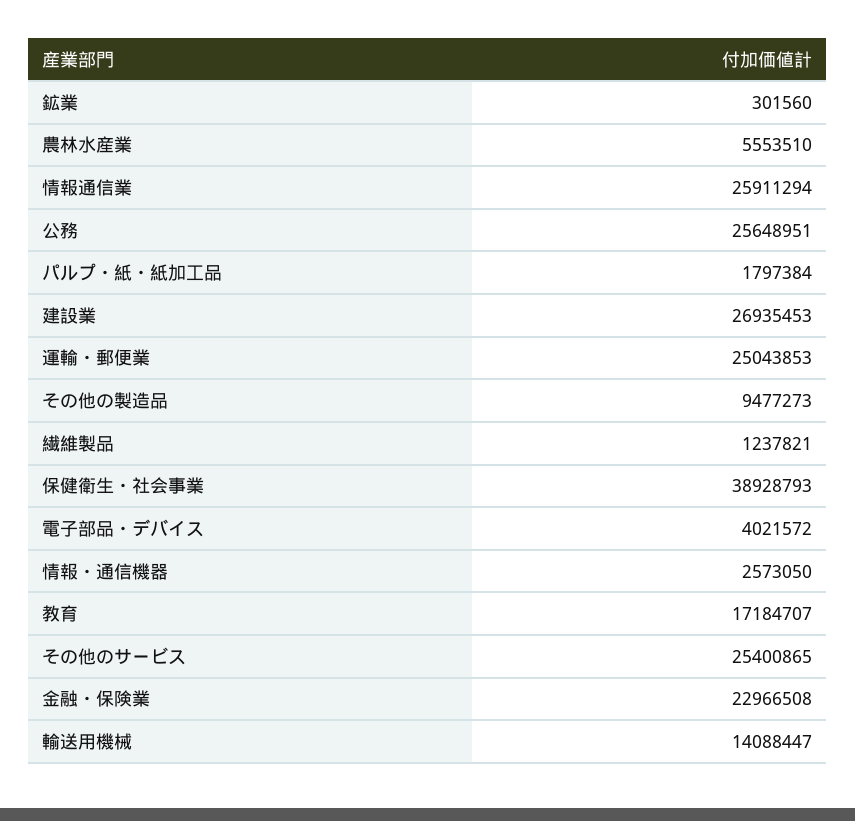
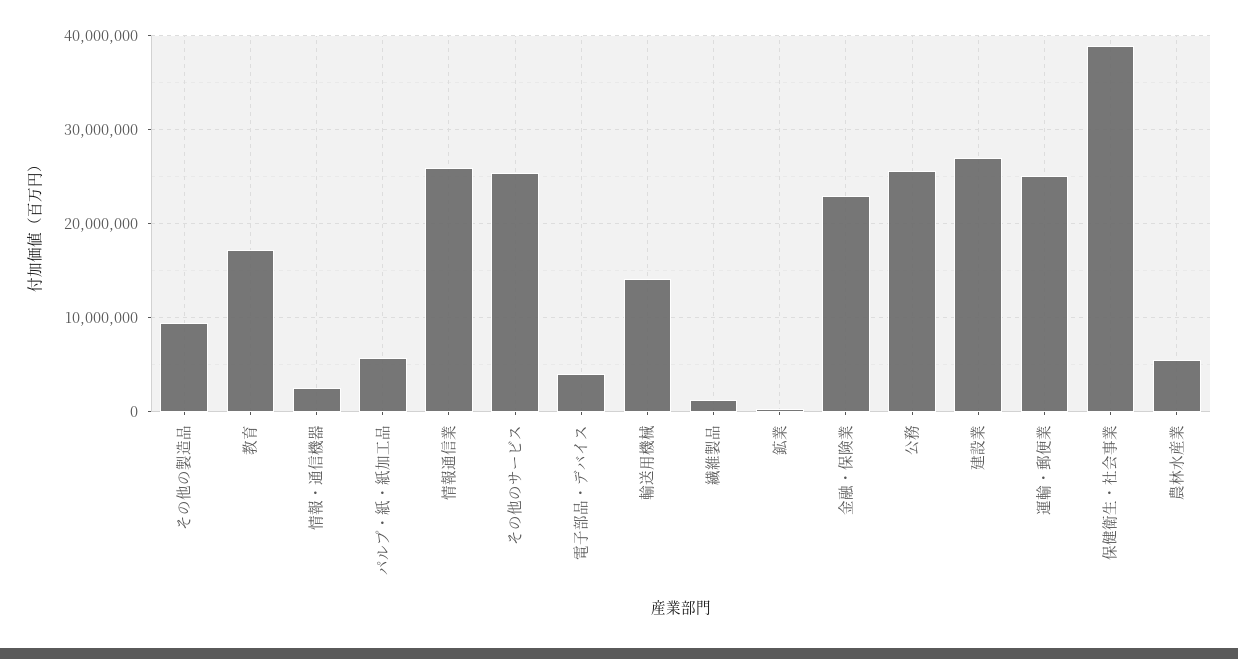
  {
    "鉱業": 301560,
    "農林水産業": 5553510,
    "情報通信業": 25911294,
    "公務": 25648951,
-   "パルプ・紙・紙加工品": 1797384,
+   "パルプ・紙・紙加工品": 6000000,
    "建設業": 26935453,
    "運輸・郵便業": 25043853,
    "その他の製造品": 9477273,
    "繊維製品": 1237821,
    "保健衛生・社会事業": 38928793,
    "電子部品・デバイス": 4021572,
    "情報・通信機器": 2573050,
    "教育": 17184707,
    "その他のサービス": 25400865,
    "金融・保険業": 22966508,
    "輸送用機械": 14088447
  }

